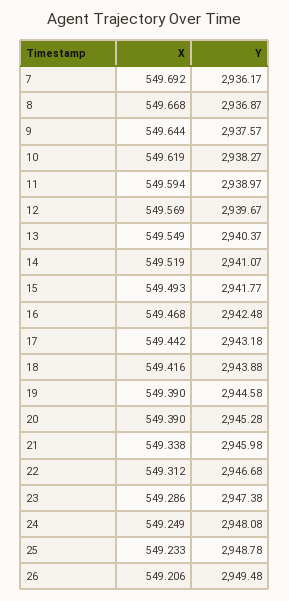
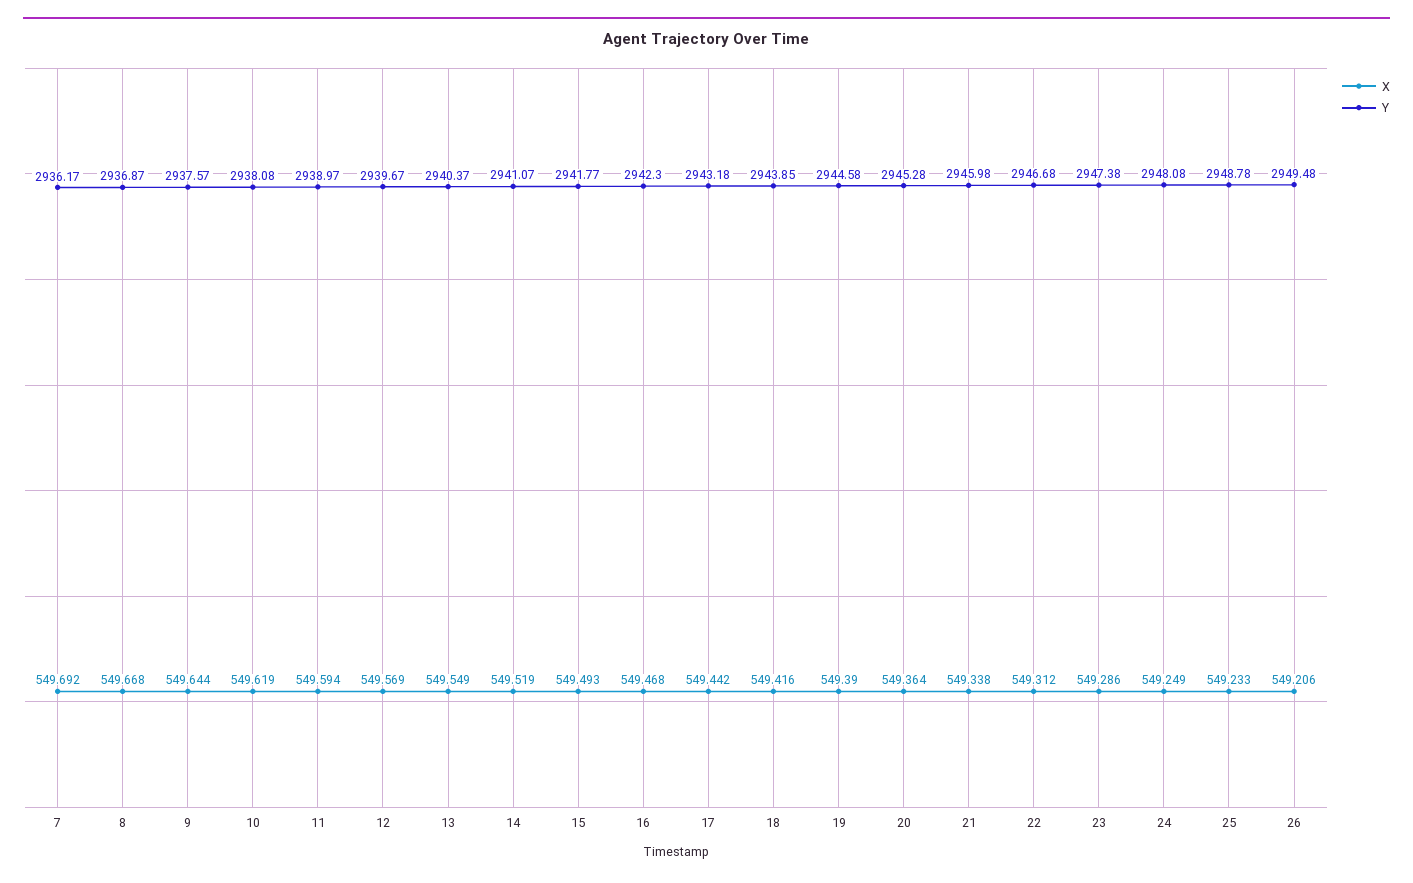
  {
    "X": {
      "7": 549.692,
      "8": 549.668,
      "9": 549.644,
      "10": 549.619,
      "11": 549.594,
      "12": 549.569,
      "13": 549.549,
      "14": 549.519,
      "15": 549.493,
      "16": 549.468,
      "17": 549.442,
      "18": 549.416,
      "19": 549.39,
-     "20": 549.39,
+     "20": 549.364,
      "21": 549.338,
      "22": 549.312,
      "23": 549.286,
      "24": 549.249,
      "25": 549.233,
      "26": 549.206
    },
    "Y": {
      "7": 2936.17,
      "8": 2936.87,
      "9": 2937.57,
-     "10": 2938.27,
+     "10": 2938.08,
      "11": 2938.97,
      "12": 2939.67,
      "13": 2940.37,
      "14": 2941.07,
      "15": 2941.77,
-     "16": 2942.48,
+     "16": 2942.3,
      "17": 2943.18,
-     "18": 2943.88,
+     "18": 2943.85,
      "19": 2944.58,
      "20": 2945.28,
      "21": 2945.98,
      "22": 2946.68,
      "23": 2947.38,
      "24": 2948.08,
      "25": 2948.78,
      "26": 2949.48
    }
  }

